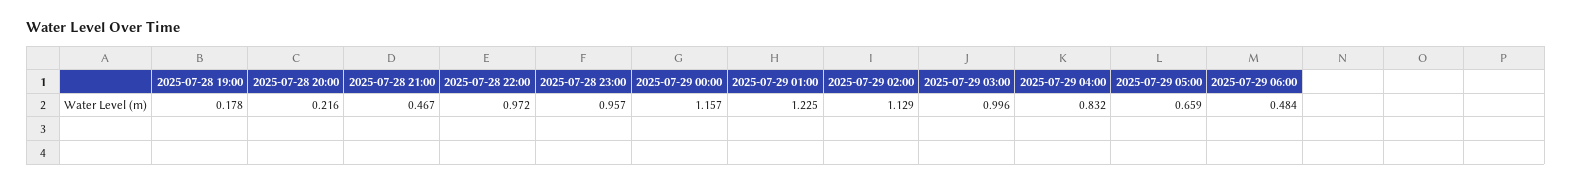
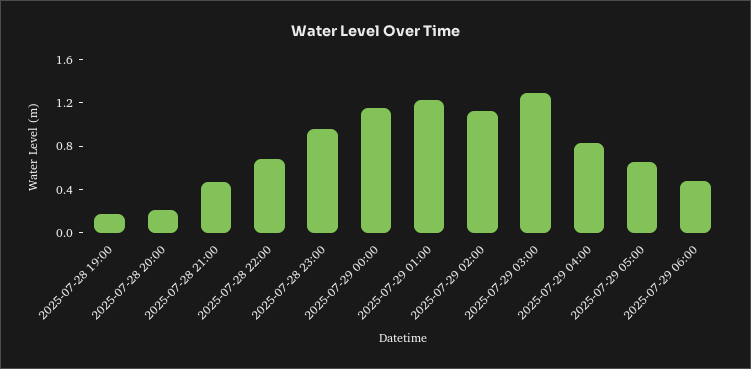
  {
    "2025-07-28 19:00": 0.178,
    "2025-07-28 20:00": 0.216,
    "2025-07-28 21:00": 0.467,
-   "2025-07-28 22:00": 0.972,
+   "2025-07-28 22:00": 0.7,
    "2025-07-28 23:00": 0.957,
    "2025-07-29 00:00": 1.157,
    "2025-07-29 01:00": 1.225,
    "2025-07-29 02:00": 1.129,
-   "2025-07-29 03:00": 0.996,
+   "2025-07-29 03:00": 1.3,
    "2025-07-29 04:00": 0.832,
    "2025-07-29 05:00": 0.659,
    "2025-07-29 06:00": 0.484
  }

